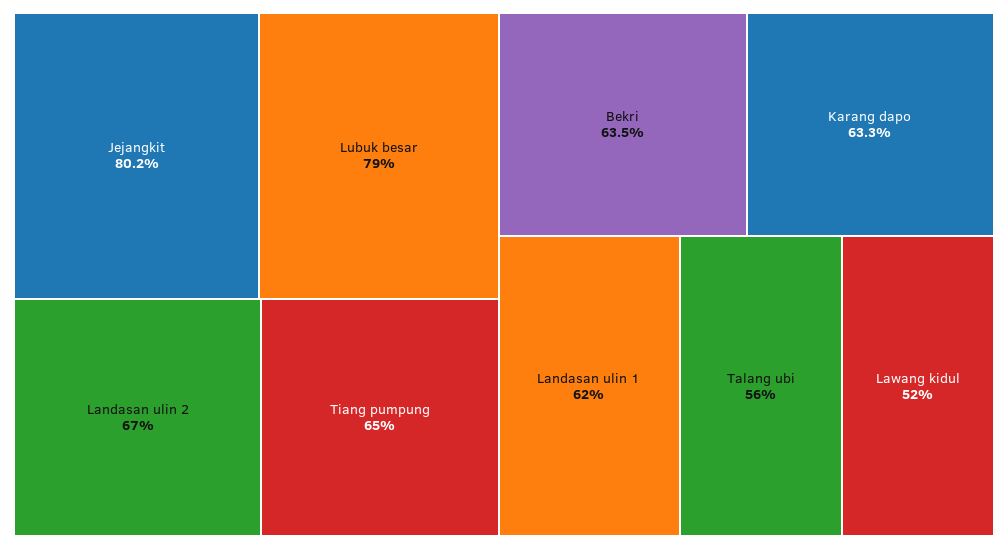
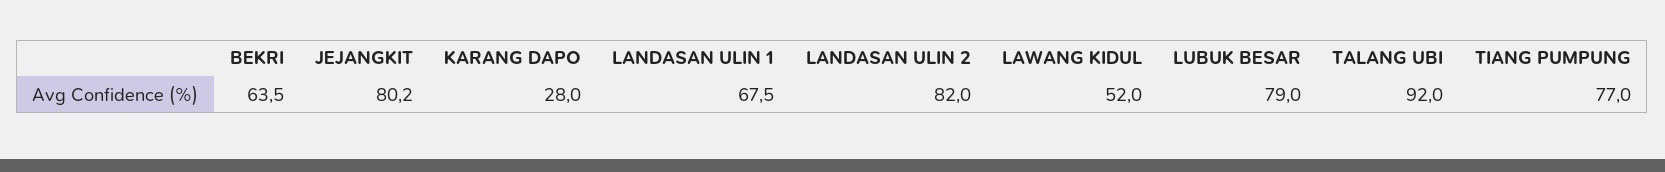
  {
    "Jejangkit": 80.2,
    "Lubuk besar": 79,
-   "Landasan ulin 2": 67,
+   "Landasan ulin 2": 82,
-   "Tiang pumpung": 65,
+   "Tiang pumpung": 77,
    "Bekri": 63.5,
-   "Karang dapo": 63.3,
+   "Karang dapo": 28,
-   "Landasan ulin 1": 62,
+   "Landasan ulin 1": 67.5,
-   "Talang ubi": 56,
+   "Talang ubi": 92,
    "Lawang kidul": 52
  }

